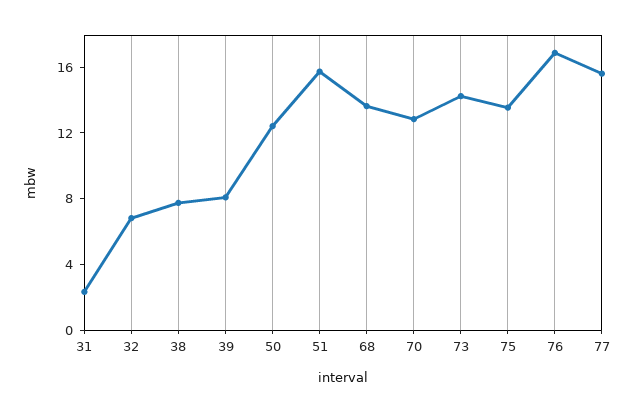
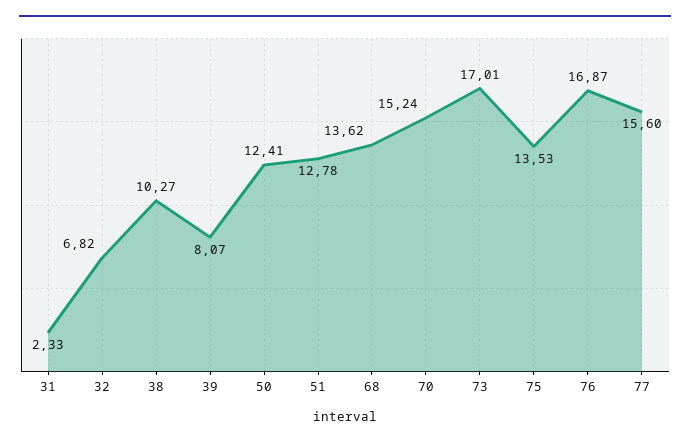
  {
    "31": 2.33,
    "32": 6.82,
-   "38": 8,
+   "38": 10.27,
    "39": 8.07,
    "50": 12.41,
-   "51": 16,
+   "51": 12.78,
    "68": 13.62,
-   "70": 13,
+   "70": 15.24,
-   "73": 14,
+   "73": 17.01,
    "75": 13.53,
    "76": 16.87,
    "77": 15.6
  }

